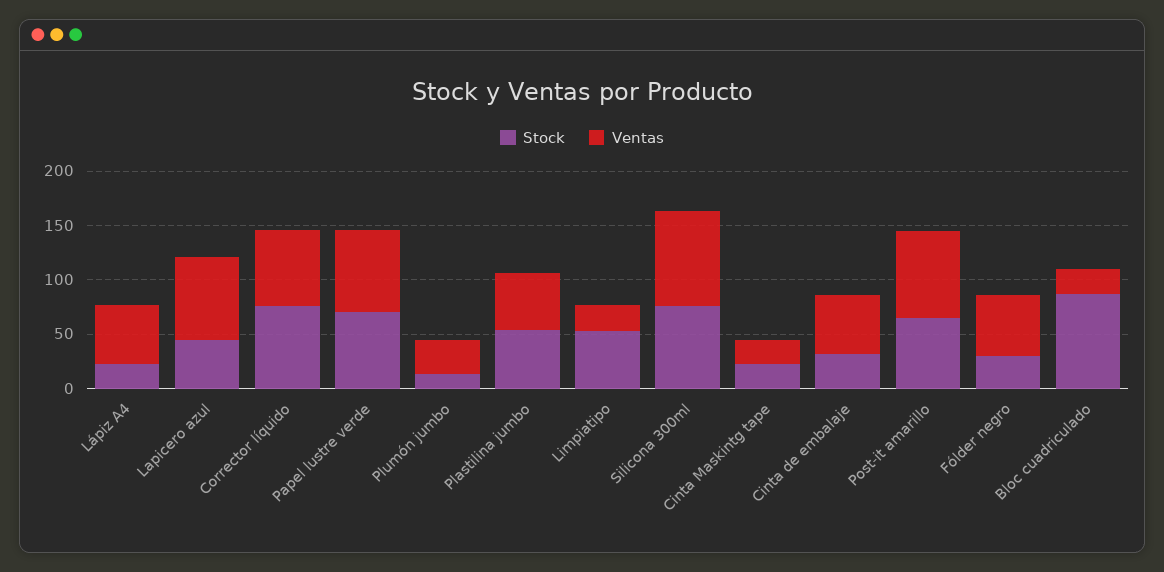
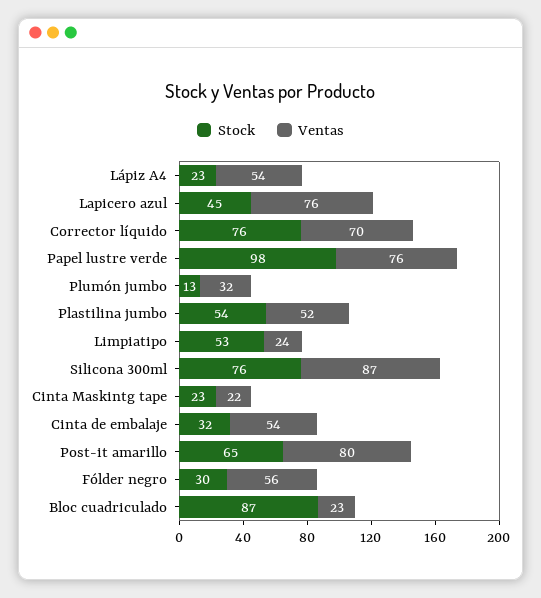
  {
    "Stock": {
      "Lápiz A4": 23,
      "Lapicero azul": 45,
      "Corrector líquido": 76,
-     "Papel lustre verde": 70,
+     "Papel lustre verde": 98,
      "Plumón jumbo": 13,
      "Plastilina jumbo": 54,
      "Limpiatipo": 53,
      "Silicona 300ml": 76,
      "Cinta Maskintg tape": 23,
      "Cinta de embalaje": 32,
      "Post-it amarillo": 65,
      "Fólder negro": 30,
      "Bloc cuadriculado": 87
    },
    "Ventas": {
      "Lápiz A4": 54,
      "Lapicero azul": 76,
      "Corrector líquido": 70,
      "Papel lustre verde": 76,
      "Plumón jumbo": 32,
      "Plastilina jumbo": 52,
      "Limpiatipo": 24,
      "Silicona 300ml": 87,
      "Cinta Maskintg tape": 22,
      "Cinta de embalaje": 54,
      "Post-it amarillo": 80,
      "Fólder negro": 56,
      "Bloc cuadriculado": 23
    }
  }

